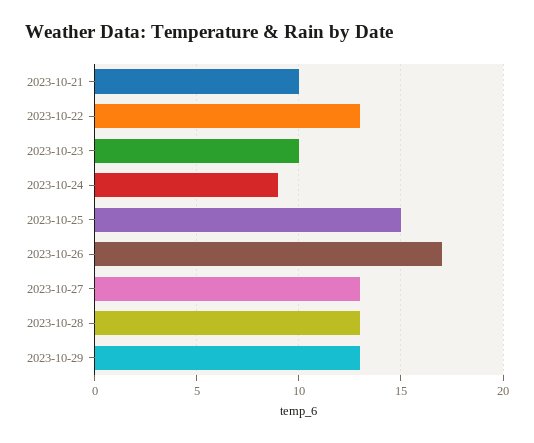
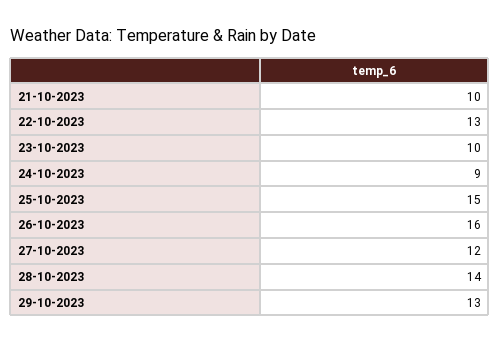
  {
    "2023-10-21": 10,
    "2023-10-22": 13,
    "2023-10-23": 10,
    "2023-10-24": 9,
    "2023-10-25": 15,
-   "2023-10-26": 17,
+   "2023-10-26": 16,
-   "2023-10-27": 13,
+   "2023-10-27": 12,
-   "2023-10-28": 13,
+   "2023-10-28": 14,
    "2023-10-29": 13
  }

